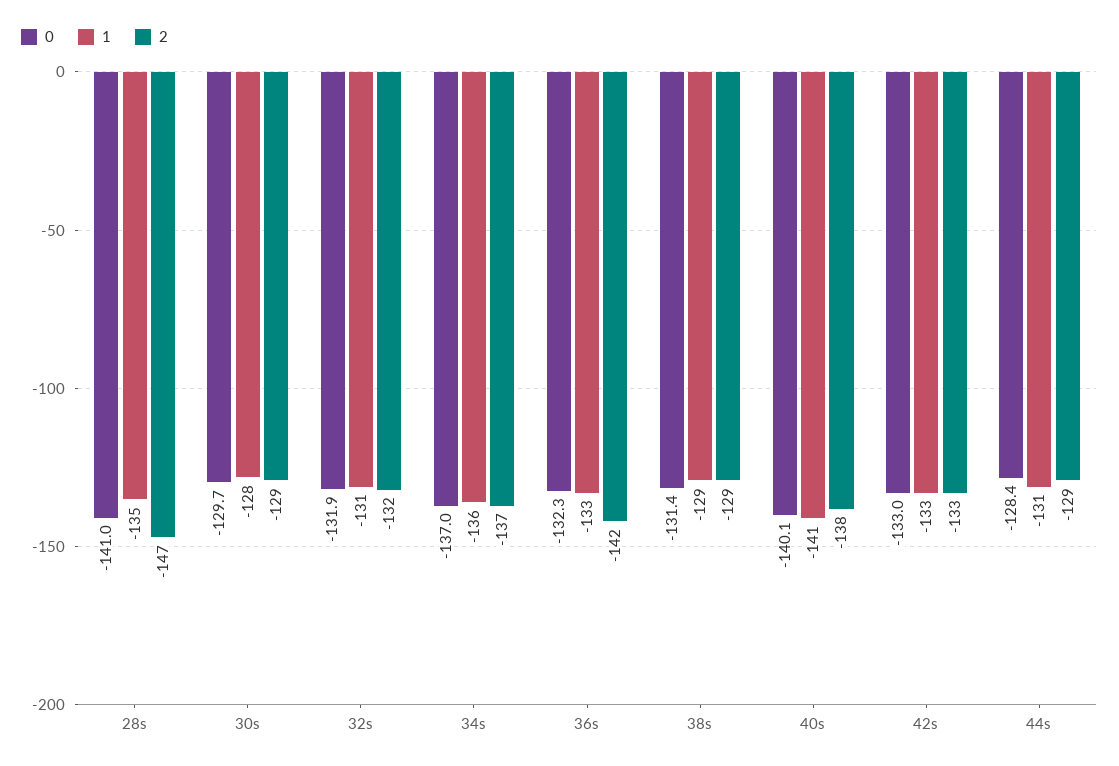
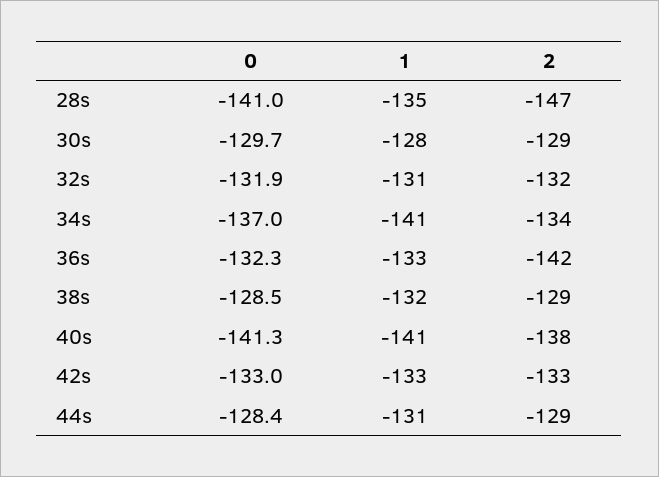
  {
    "0": {
      "28s": -141,
      "30s": -129.7,
      "32s": -131.9,
      "34s": -137,
      "36s": -132.3,
-     "38s": -131.4,
+     "38s": -128.5,
-     "40s": -140.1,
+     "40s": -141.3,
      "42s": -133,
      "44s": -128.4
    },
    "1": {
      "28s": -135,
      "30s": -128,
      "32s": -131,
-     "34s": -136,
+     "34s": -141,
      "36s": -133,
-     "38s": -129,
+     "38s": -132,
      "40s": -141,
      "42s": -133,
      "44s": -131
    },
    "2": {
      "28s": -147,
      "30s": -129,
      "32s": -132,
-     "34s": -137,
+     "34s": -134,
      "36s": -142,
      "38s": -129,
      "40s": -138,
      "42s": -133,
      "44s": -129
    }
  }

